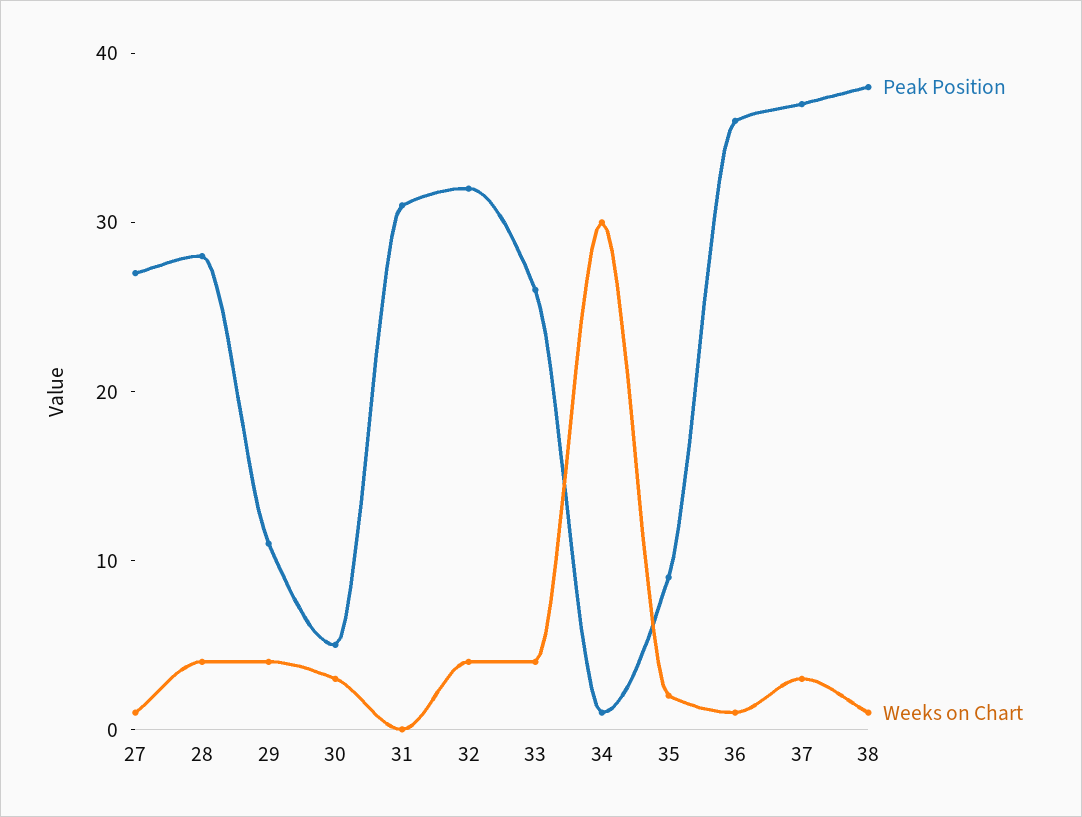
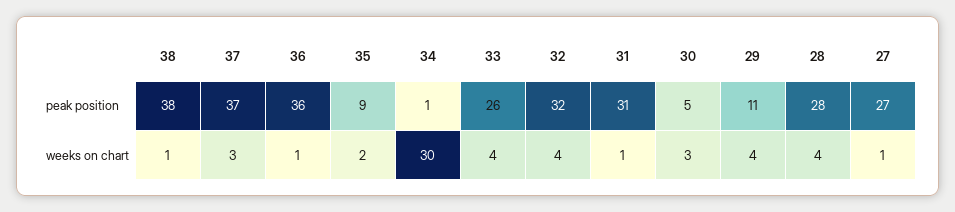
  {
    "Peak Position": {
      "27": 27,
      "28": 28,
      "29": 11,
      "30": 5,
      "31": 31,
      "32": 32,
      "33": 26,
      "34": 1,
      "35": 9,
      "36": 36,
      "37": 37,
      "38": 38
    },
    "Weeks on Chart": {
      "27": 1,
      "28": 4,
      "29": 4,
      "30": 3,
-     "31": 0,
+     "31": 1,
      "32": 4,
      "33": 4,
      "34": 30,
      "35": 2,
      "36": 1,
      "37": 3,
      "38": 1
    }
  }

